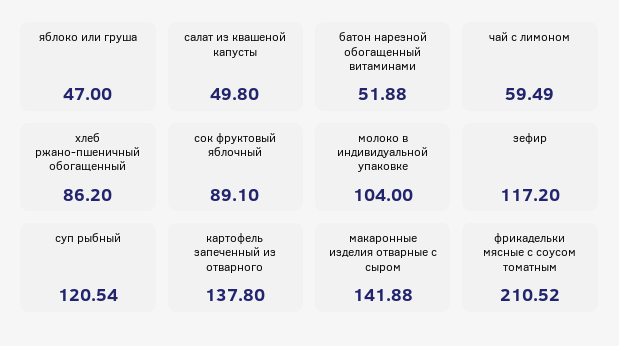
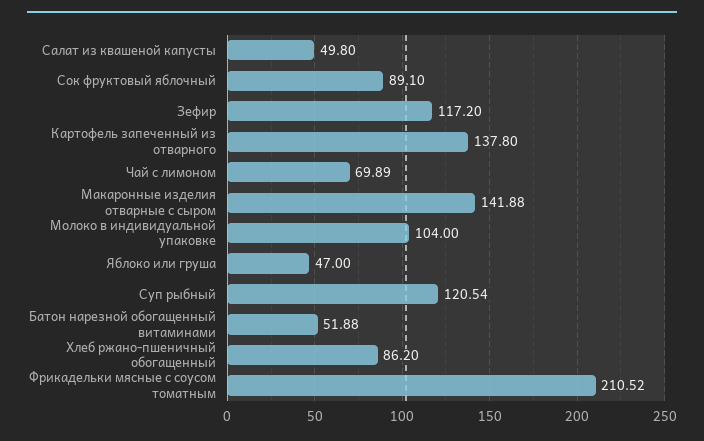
  {
    "яблоко или груша": 47,
    "салат из квашеной капусты": 49.8,
    "батон нарезной обогащенный витаминами": 51.88,
-   "чай с лимоном": 59.49,
+   "чай с лимоном": 69.89,
    "хлеб ржано-пшеничный обогащенный": 86.2,
    "сок фруктовый яблочный": 89.1,
    "молоко в индивидуальной упаковке": 104,
    "зефир": 117.2,
    "суп рыбный": 120.54,
    "картофель запеченный из отварного": 137.8,
    "макаронные изделия отварные с сыром": 141.88,
    "фрикадельки мясные с соусом томатным": 210.52
  }

